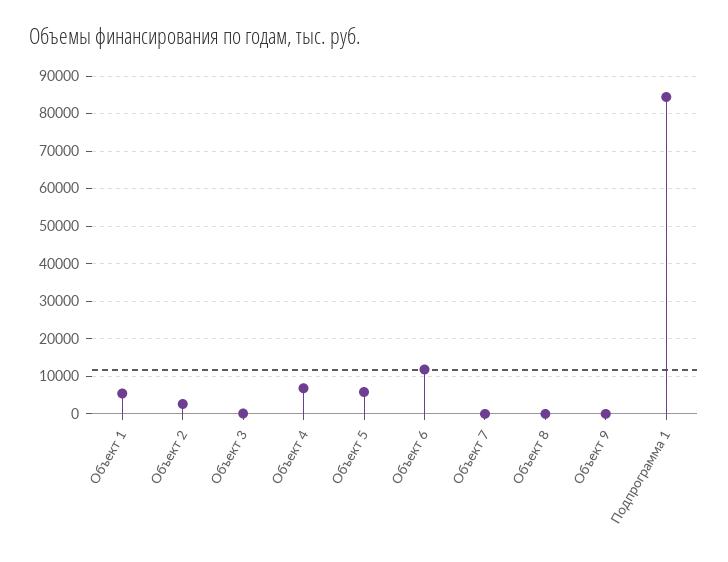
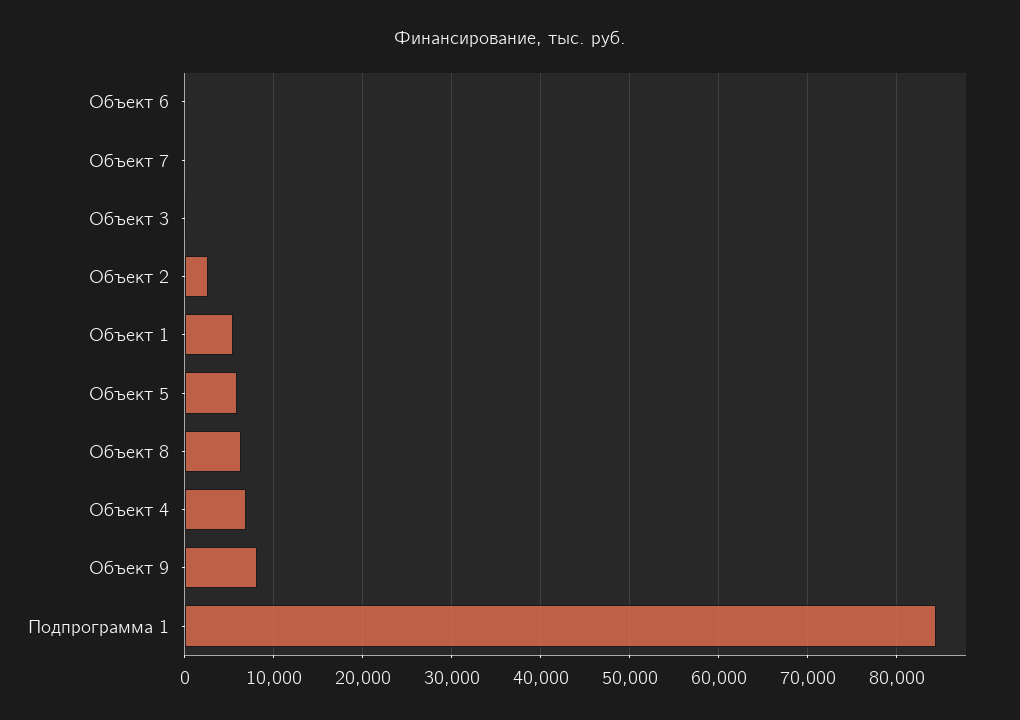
  {
    "Объект 1": 5000,
    "Объект 2": 3000,
    "Объект 3": 0,
    "Объект 4": 7000,
    "Объект 5": 6000,
-   "Объект 6": 12000,
+   "Объект 6": 0,
    "Объект 7": 0,
-   "Объект 8": 0,
+   "Объект 8": 6000,
-   "Объект 9": 0,
+   "Объект 9": 8000,
    "Подпрограмма 1": 84000
  }

